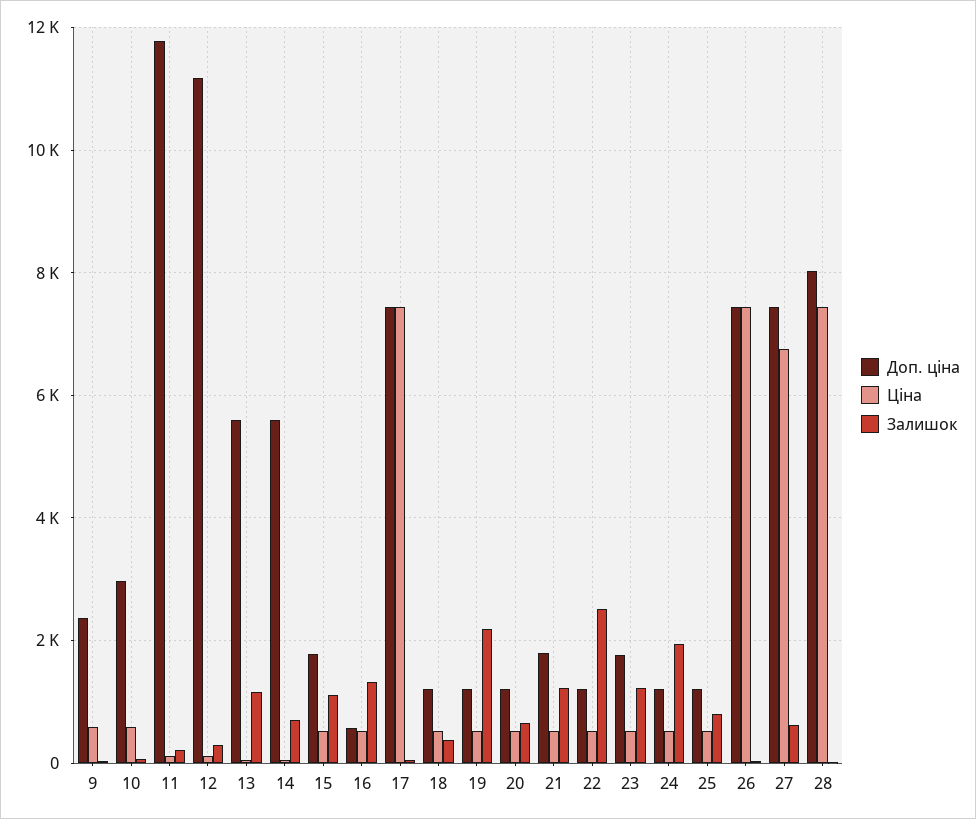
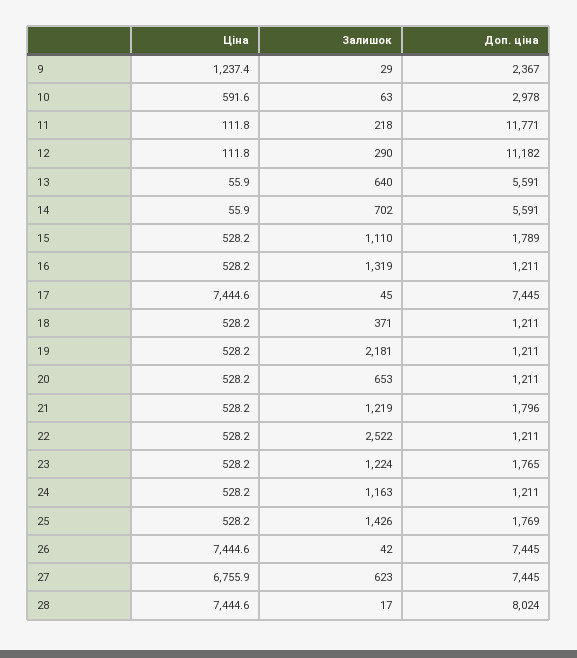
  {
    "Доп. ціна": {
      "9": 2367,
      "10": 2978,
      "11": 11771,
      "12": 11182,
      "13": 5591,
      "14": 5591,
      "15": 1789,
-     "16": 600,
+     "16": 1211,
      "17": 7445,
      "18": 1211,
      "19": 1211,
      "20": 1211,
      "21": 1796,
      "22": 1211,
      "23": 1765,
      "24": 1211,
-     "25": 1200,
+     "25": 1769,
      "26": 7445,
      "27": 7445,
      "28": 8024
    },
    "Ціна": {
-     "9": 600,
+     "9": 1237.4,
      "10": 591.6,
      "11": 111.8,
      "12": 111.8,
      "13": 55.9,
      "14": 55.9,
      "15": 528.2,
      "16": 528.2,
      "17": 7444.6,
      "18": 528.2,
      "19": 528.2,
      "20": 528.2,
      "21": 528.2,
      "22": 528.2,
      "23": 528.2,
      "24": 528.2,
      "25": 528.2,
      "26": 7444.6,
      "27": 6755.9,
      "28": 7444.6
    },
    "Залишок": {
      "9": 29,
      "10": 63,
      "11": 218,
      "12": 290,
-     "13": 1200,
+     "13": 640,
      "14": 702,
      "15": 1110,
      "16": 1319,
      "17": 45,
      "18": 371,
      "19": 2181,
      "20": 653,
      "21": 1219,
      "22": 2522,
      "23": 1224,
-     "24": 2000,
+     "24": 1163,
-     "25": 800,
+     "25": 1426,
      "26": 42,
      "27": 623,
      "28": 17
    }
  }

